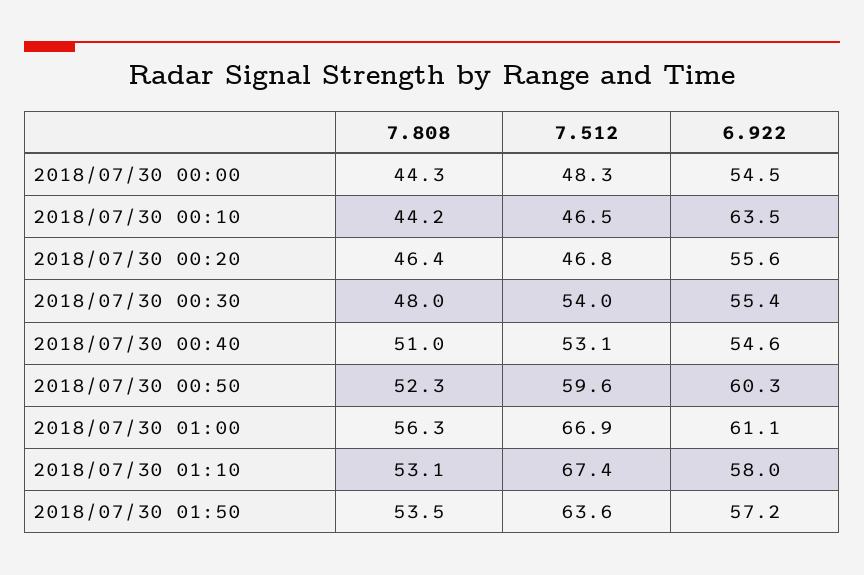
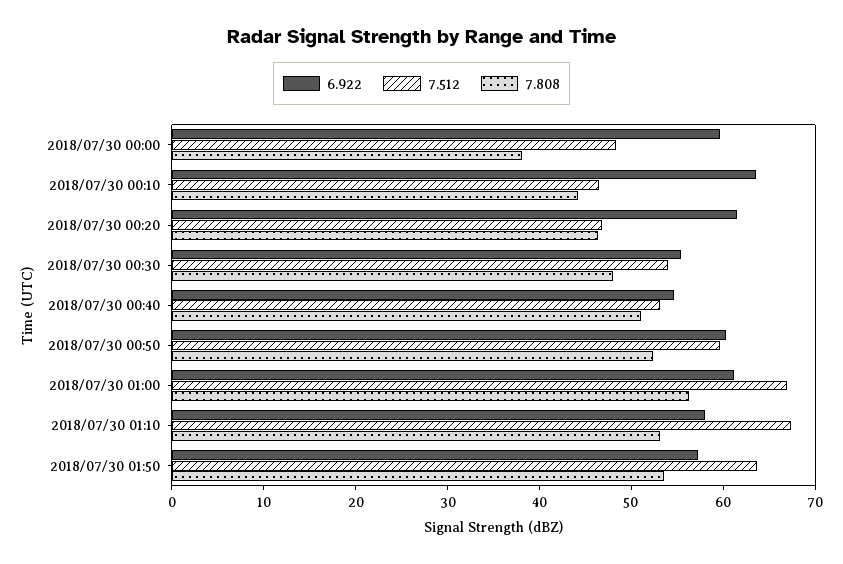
  {
    "7.808": {
-     "2018/07/30 00:00": 44.3,
+     "2018/07/30 00:00": 38,
      "2018/07/30 00:10": 44.2,
      "2018/07/30 00:20": 46.4,
      "2018/07/30 00:30": 48,
      "2018/07/30 00:40": 51,
      "2018/07/30 00:50": 52.3,
      "2018/07/30 01:00": 56.3,
      "2018/07/30 01:10": 53.1,
      "2018/07/30 01:50": 53.5
    },
    "7.512": {
      "2018/07/30 00:00": 48.3,
      "2018/07/30 00:10": 46.5,
      "2018/07/30 00:20": 46.8,
      "2018/07/30 00:30": 54,
      "2018/07/30 00:40": 53.1,
      "2018/07/30 00:50": 59.6,
      "2018/07/30 01:00": 66.9,
      "2018/07/30 01:10": 67.4,
      "2018/07/30 01:50": 63.6
    },
    "6.922": {
-     "2018/07/30 00:00": 54.5,
+     "2018/07/30 00:00": 60,
      "2018/07/30 00:10": 63.5,
-     "2018/07/30 00:20": 55.6,
+     "2018/07/30 00:20": 62,
      "2018/07/30 00:30": 55.4,
      "2018/07/30 00:40": 54.6,
      "2018/07/30 00:50": 60.3,
      "2018/07/30 01:00": 61.1,
      "2018/07/30 01:10": 58,
      "2018/07/30 01:50": 57.2
    }
  }

